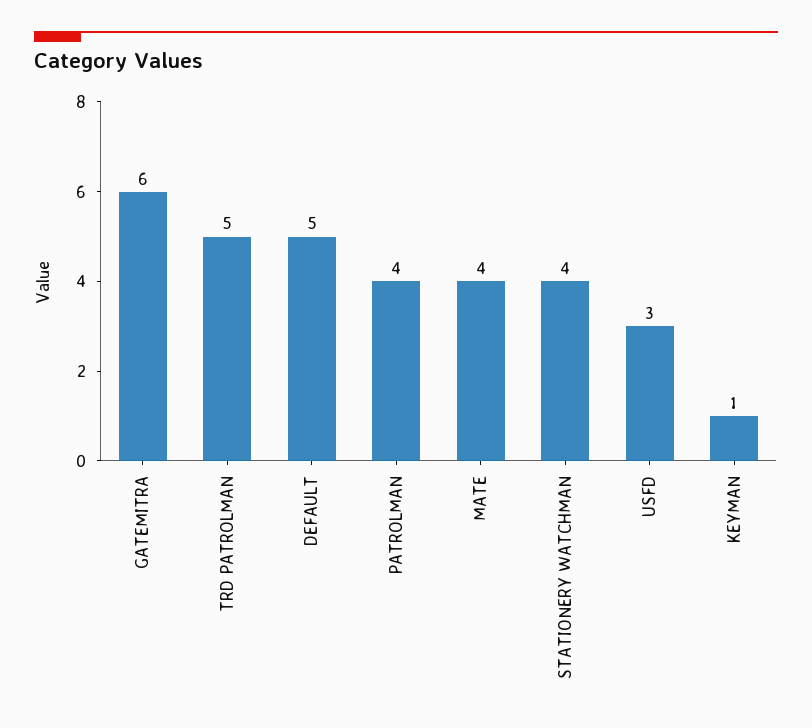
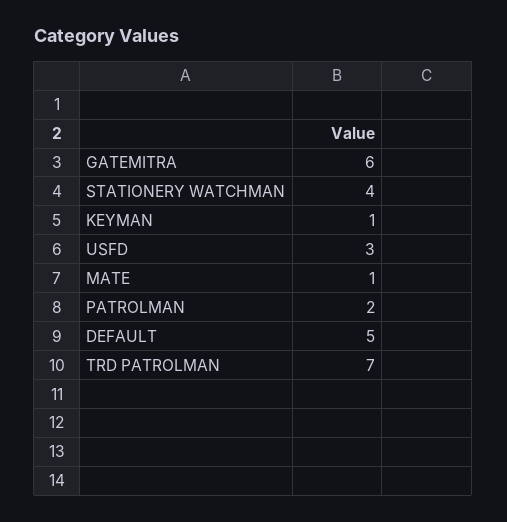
  {
    "GATEMITRA": 6,
-   "TRD PATROLMAN": 5,
+   "TRD PATROLMAN": 7,
    "DEFAULT": 5,
-   "PATROLMAN": 4,
+   "PATROLMAN": 2,
-   "MATE": 4,
+   "MATE": 1,
    "STATIONERY WATCHMAN": 4,
    "USFD": 3,
    "KEYMAN": 1
  }

